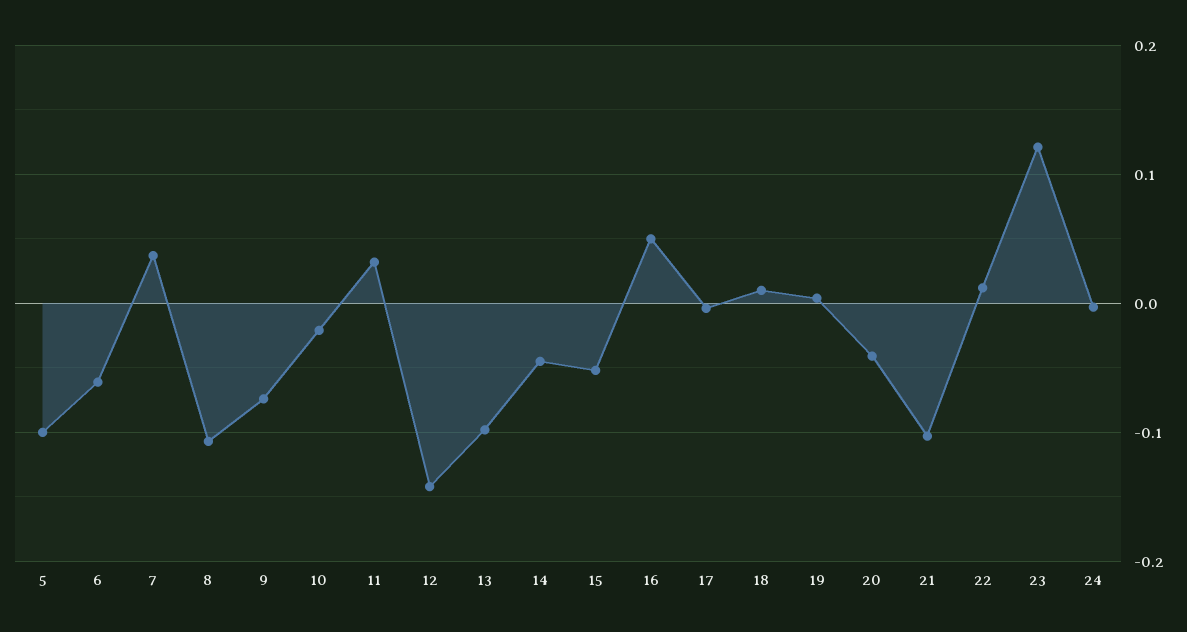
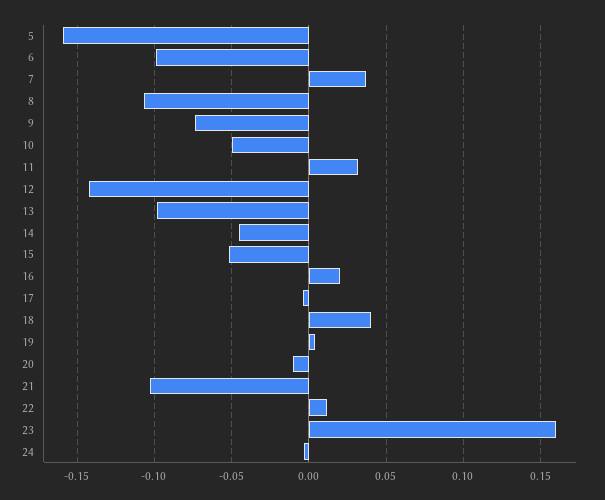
  {
-   "5": -0.1,
+   "5": -0.16,
-   "6": -0.06,
+   "6": -0.1,
    "7": 0.035,
    "8": -0.105,
    "9": -0.075,
-   "10": -0.02,
+   "10": -0.05,
    "11": 0.03,
    "12": -0.14,
    "13": -0.1,
    "14": -0.045,
    "15": -0.05,
-   "16": 0.05,
+   "16": 0.02,
    "17": -0.005,
-   "18": 0.01,
+   "18": 0.04,
    "19": 0.005,
-   "20": -0.04,
+   "20": -0.01,
    "21": -0.105,
    "22": 0.01,
-   "23": 0.12,
+   "23": 0.16,
    "24": -0.005
  }

